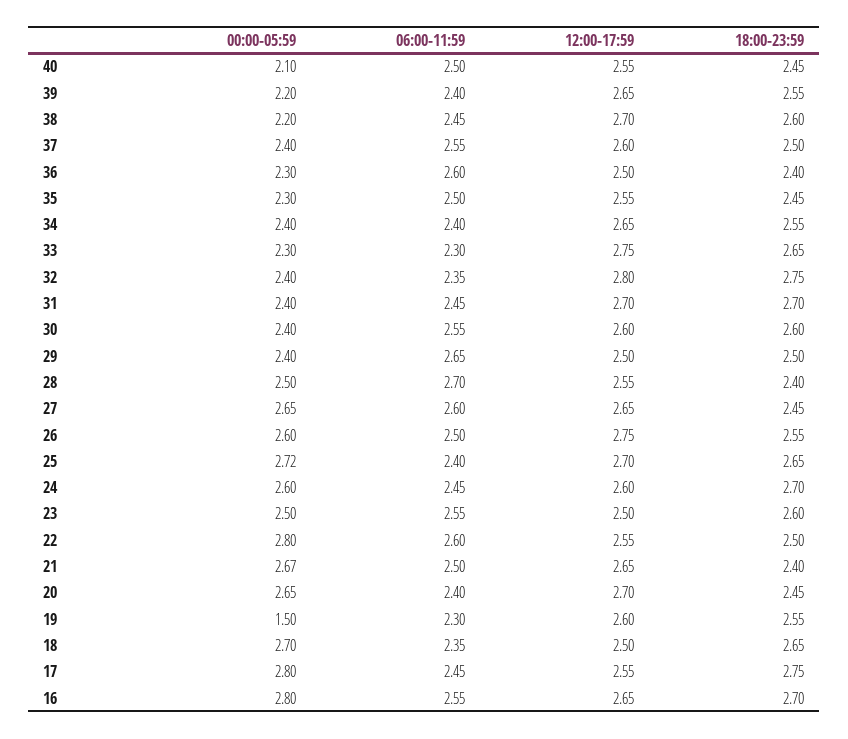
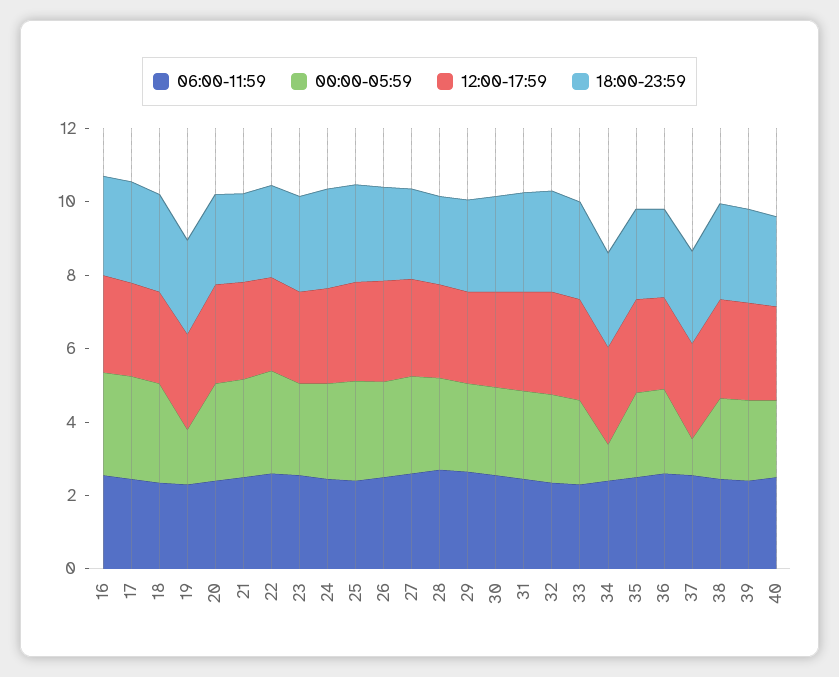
  {
    "00:00-05:59": {
      "40": 2.1,
      "39": 2.2,
      "38": 2.2,
-     "37": 2.4,
+     "37": 1,
      "36": 2.3,
      "35": 2.3,
-     "34": 2.4,
+     "34": 1,
      "33": 2.3,
      "32": 2.4,
      "31": 2.4,
      "30": 2.4,
      "29": 2.4,
      "28": 2.5,
      "27": 2.65,
      "26": 2.6,
      "25": 2.72,
      "24": 2.6,
      "23": 2.5,
      "22": 2.8,
      "21": 2.67,
      "20": 2.65,
      "19": 1.5,
      "18": 2.7,
      "17": 2.8,
      "16": 2.8
    },
    "06:00-11:59": {
      "40": 2.5,
      "39": 2.4,
      "38": 2.45,
      "37": 2.55,
      "36": 2.6,
      "35": 2.5,
      "34": 2.4,
      "33": 2.3,
      "32": 2.35,
      "31": 2.45,
      "30": 2.55,
      "29": 2.65,
      "28": 2.7,
      "27": 2.6,
      "26": 2.5,
      "25": 2.4,
      "24": 2.45,
      "23": 2.55,
      "22": 2.6,
      "21": 2.5,
      "20": 2.4,
      "19": 2.3,
      "18": 2.35,
      "17": 2.45,
      "16": 2.55
    },
    "12:00-17:59": {
      "40": 2.55,
      "39": 2.65,
      "38": 2.7,
      "37": 2.6,
      "36": 2.5,
      "35": 2.55,
      "34": 2.65,
      "33": 2.75,
      "32": 2.8,
      "31": 2.7,
      "30": 2.6,
      "29": 2.5,
      "28": 2.55,
      "27": 2.65,
      "26": 2.75,
      "25": 2.7,
      "24": 2.6,
      "23": 2.5,
      "22": 2.55,
      "21": 2.65,
      "20": 2.7,
      "19": 2.6,
      "18": 2.5,
      "17": 2.55,
      "16": 2.65
    },
    "18:00-23:59": {
      "40": 2.45,
      "39": 2.55,
      "38": 2.6,
      "37": 2.5,
      "36": 2.4,
      "35": 2.45,
      "34": 2.55,
      "33": 2.65,
      "32": 2.75,
      "31": 2.7,
      "30": 2.6,
      "29": 2.5,
      "28": 2.4,
      "27": 2.45,
      "26": 2.55,
      "25": 2.65,
      "24": 2.7,
      "23": 2.6,
      "22": 2.5,
      "21": 2.4,
      "20": 2.45,
      "19": 2.55,
      "18": 2.65,
      "17": 2.75,
      "16": 2.7
    }
  }

